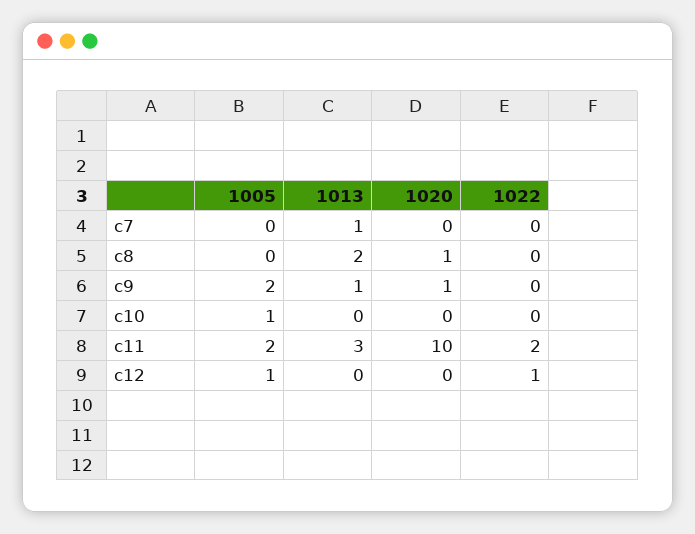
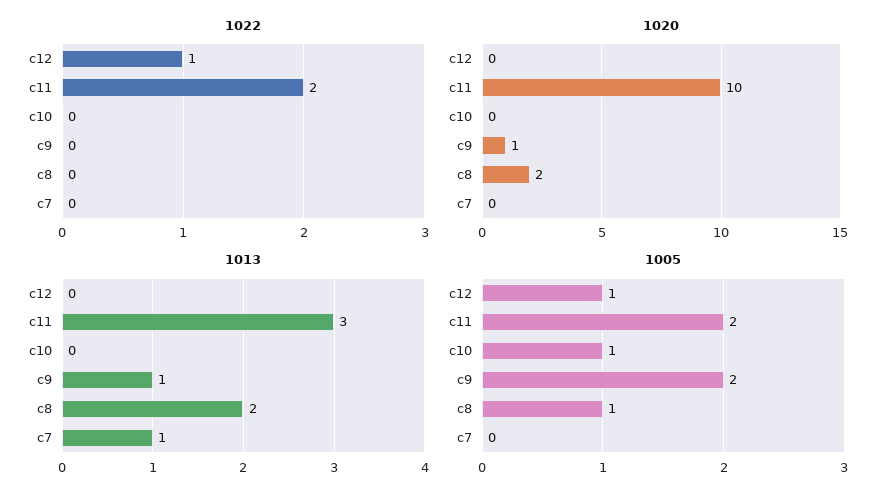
  {
    "1005": {
      "c7": 0,
-     "c8": 0,
+     "c8": 1,
      "c9": 2,
      "c10": 1,
      "c11": 2,
      "c12": 1
    },
    "1013": {
      "c7": 1,
      "c8": 2,
      "c9": 1,
      "c10": 0,
      "c11": 3,
      "c12": 0
    },
    "1020": {
      "c7": 0,
-     "c8": 1,
+     "c8": 2,
      "c9": 1,
      "c10": 0,
      "c11": 10,
      "c12": 0
    },
    "1022": {
      "c7": 0,
      "c8": 0,
      "c9": 0,
      "c10": 0,
      "c11": 2,
      "c12": 1
    }
  }

